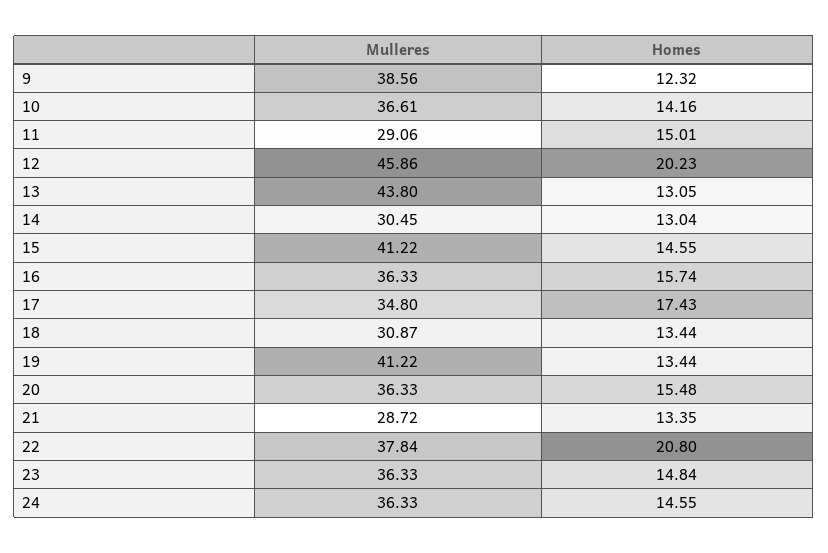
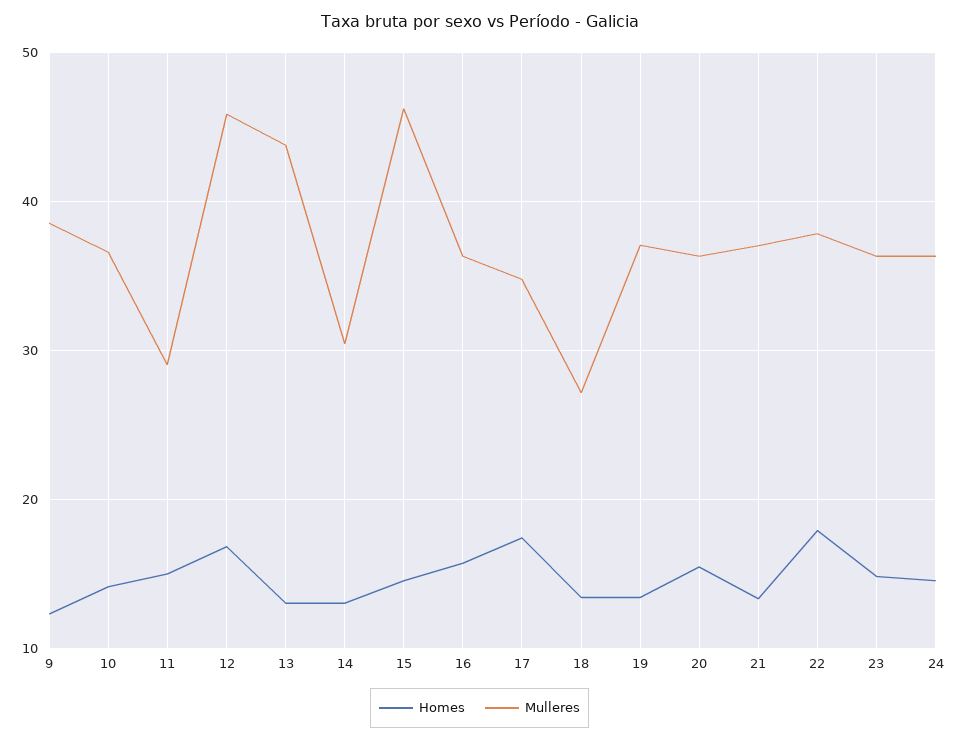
  {
    "Mulleres": {
      "9": 38.56,
      "10": 36.61,
      "11": 29.06,
      "12": 45.86,
      "13": 43.8,
      "14": 30.45,
-     "15": 41.22,
+     "15": 46,
      "16": 36.33,
      "17": 34.8,
-     "18": 30.87,
+     "18": 27,
-     "19": 41.22,
+     "19": 37,
      "20": 36.33,
-     "21": 28.72,
+     "21": 37,
      "22": 37.84,
      "23": 36.33,
      "24": 36.33
    },
    "Homes": {
      "9": 12.32,
      "10": 14.16,
      "11": 15.01,
-     "12": 20.23,
+     "12": 17,
      "13": 13.05,
      "14": 13.04,
      "15": 14.55,
      "16": 15.74,
      "17": 17.43,
      "18": 13.44,
      "19": 13.44,
      "20": 15.48,
      "21": 13.35,
-     "22": 20.8,
+     "22": 18,
      "23": 14.84,
      "24": 14.55
    }
  }

